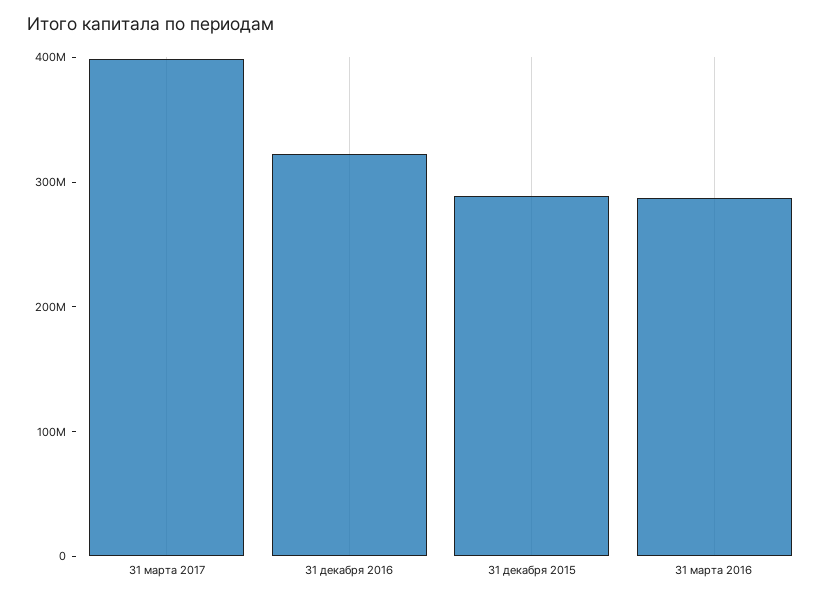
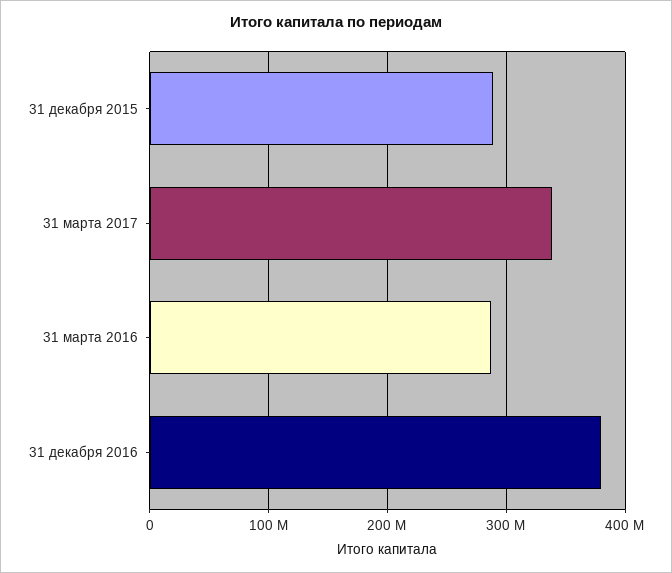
  {
-   "31 марта 2017": 400000000,
+   "31 марта 2017": 340000000,
-   "31 декабря 2016": 320000000,
+   "31 декабря 2016": 380000000,
    "31 декабря 2015": 290000000,
    "31 марта 2016": 290000000
  }

